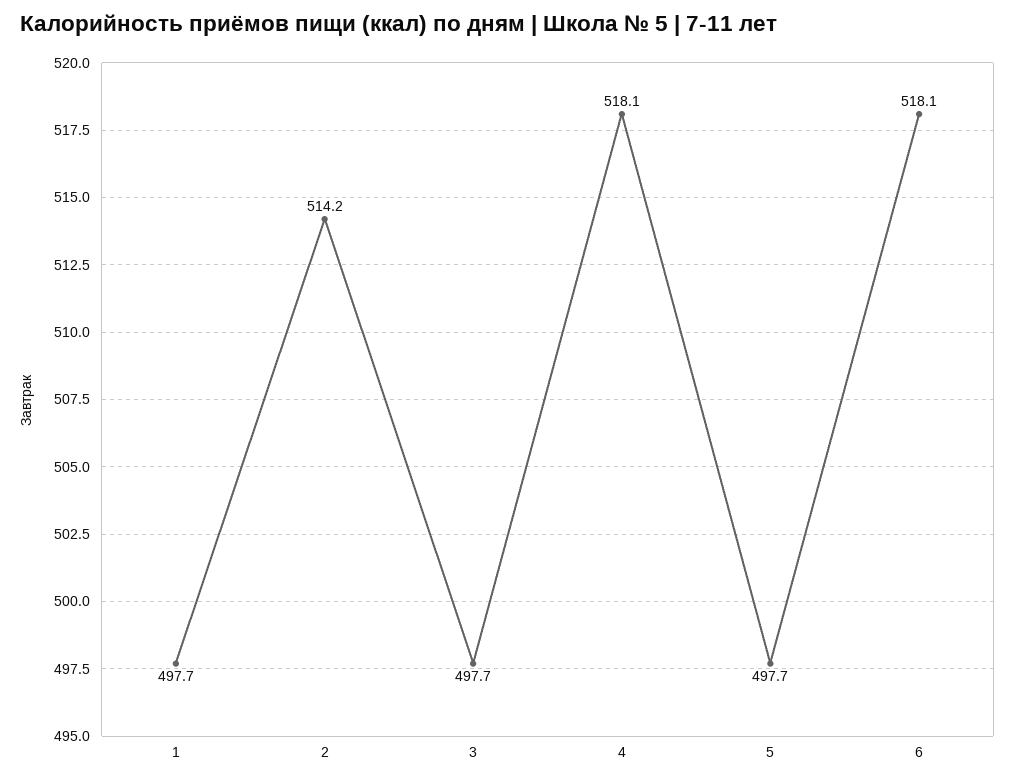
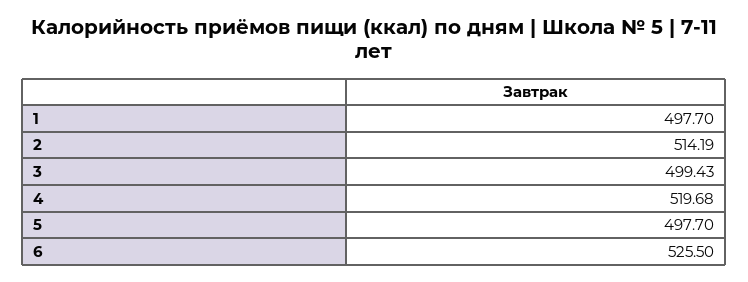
  {
    "1": 497.7,
    "2": 514.19,
-   "3": 497.7,
+   "3": 499.43,
-   "4": 518.1,
+   "4": 519.68,
    "5": 497.7,
-   "6": 518.1
+   "6": 525.5
  }

